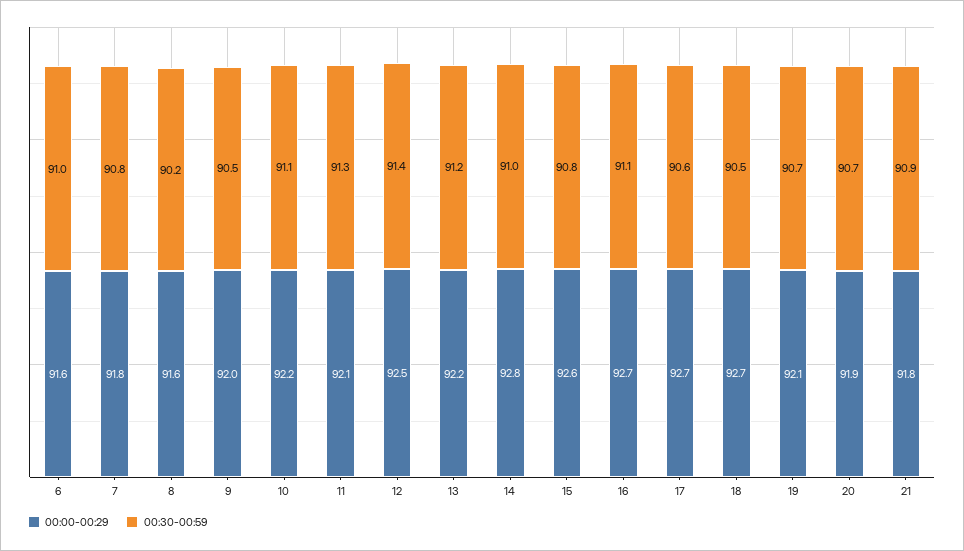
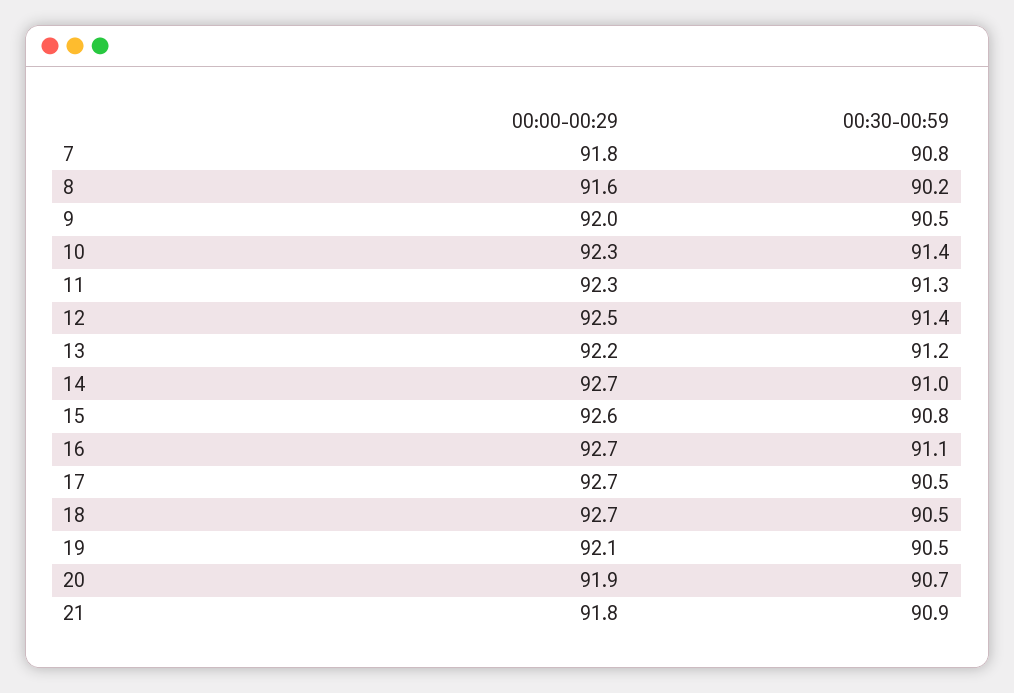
  {
    "00:00-00:29": {
-     "6": 91.6,
      "7": 91.8,
      "8": 91.6,
      "9": 92,
-     "10": 92.2,
+     "10": 92.3,
-     "11": 92.1,
+     "11": 92.3,
      "12": 92.5,
      "13": 92.2,
-     "14": 92.8,
+     "14": 92.7,
      "15": 92.6,
      "16": 92.7,
      "17": 92.7,
      "18": 92.7,
      "19": 92.1,
      "20": 91.9,
      "21": 91.8
    },
    "00:30-00:59": {
-     "6": 91,
      "7": 90.8,
      "8": 90.2,
      "9": 90.5,
-     "10": 91.1,
+     "10": 91.4,
      "11": 91.3,
      "12": 91.4,
      "13": 91.2,
      "14": 91,
      "15": 90.8,
      "16": 91.1,
-     "17": 90.6,
+     "17": 90.5,
      "18": 90.5,
-     "19": 90.7,
+     "19": 90.5,
      "20": 90.7,
      "21": 90.9
    }
  }

